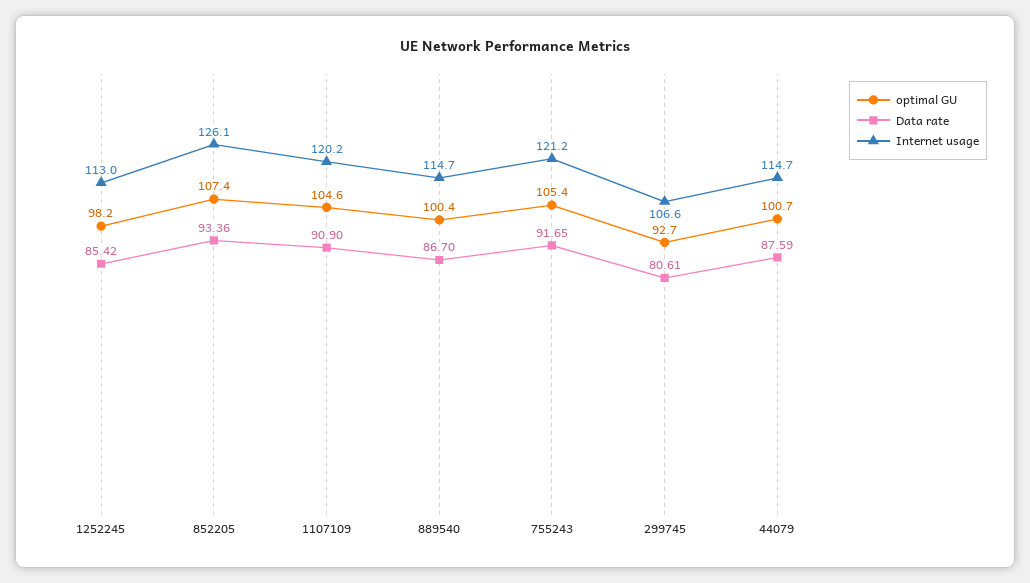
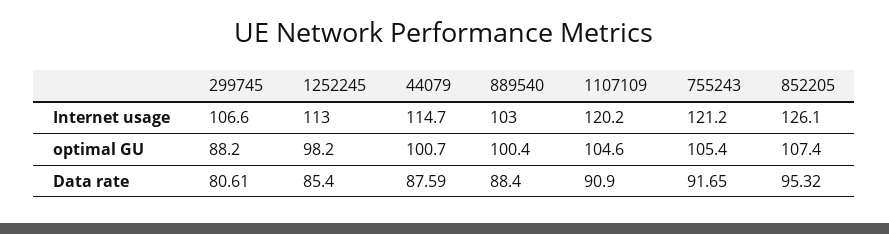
  {
    "optimal GU": {
      "1252245": 98.2,
      "852205": 107.4,
      "1107109": 104.6,
      "889540": 100.4,
      "755243": 105.4,
-     "299745": 92.7,
+     "299745": 88.2,
      "44079": 100.7
    },
    "Data rate": {
-     "1252245": 85.42,
+     "1252245": 85.4,
-     "852205": 93.36,
+     "852205": 95.32,
      "1107109": 90.9,
-     "889540": 86.7,
+     "889540": 88.4,
      "755243": 91.65,
      "299745": 80.61,
      "44079": 87.59
    },
    "Internet usage": {
      "1252245": 113,
      "852205": 126.1,
      "1107109": 120.2,
-     "889540": 114.7,
+     "889540": 103,
      "755243": 121.2,
      "299745": 106.6,
      "44079": 114.7
    }
  }

